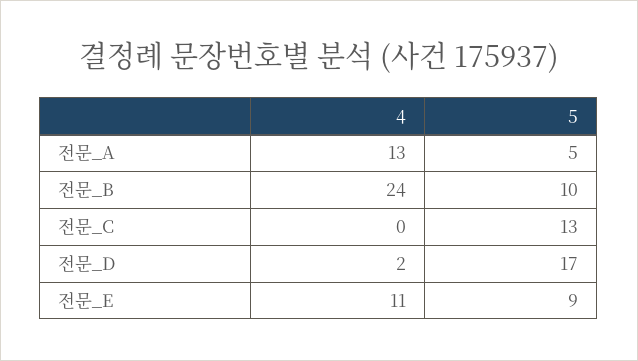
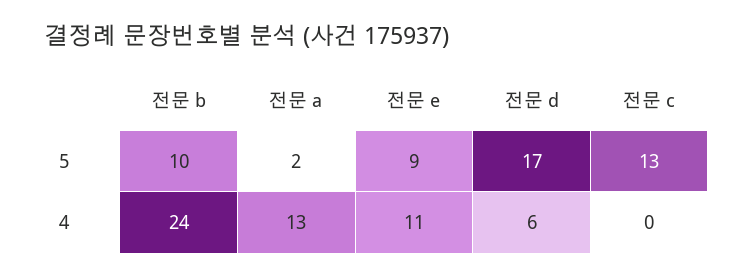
  {
    "4": {
      "전문_A": 13,
      "전문_B": 24,
      "전문_C": 0,
-     "전문_D": 2,
+     "전문_D": 6,
      "전문_E": 11
    },
    "5": {
-     "전문_A": 5,
+     "전문_A": 2,
      "전문_B": 10,
      "전문_C": 13,
      "전문_D": 17,
      "전문_E": 9
    }
  }

